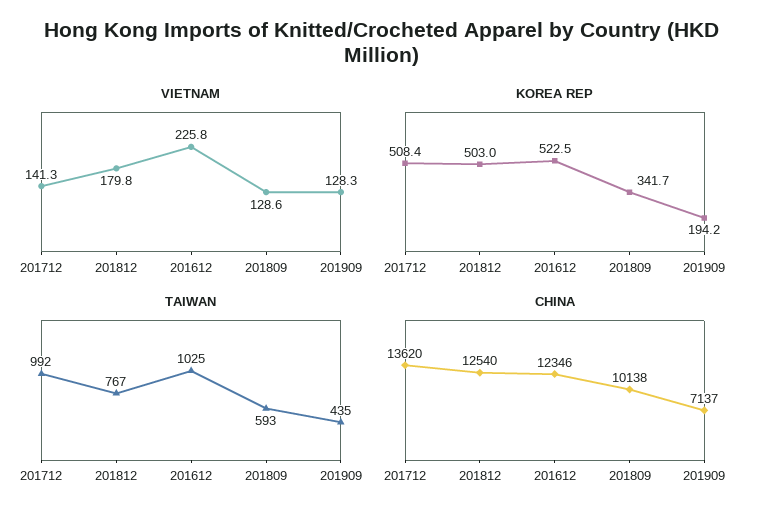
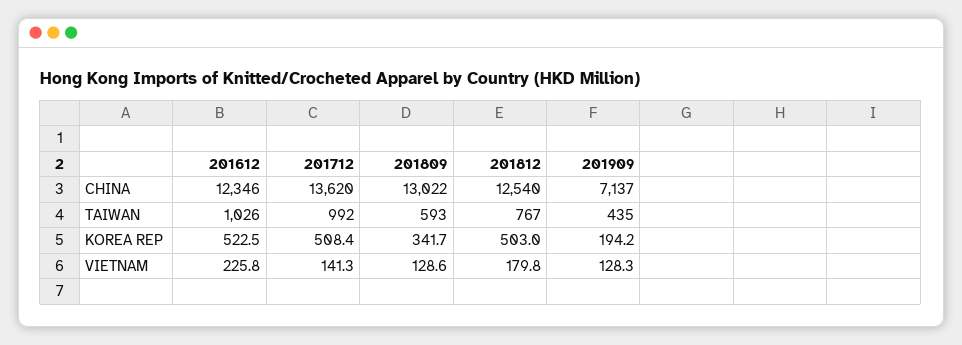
  {
    "VIETNAM": {
      "201712": 141.3,
      "201812": 179.8,
      "201612": 225.8,
      "201809": 128.6,
      "201909": 128.3
    },
    "KOREA REP": {
      "201712": 508.4,
      "201812": 503,
      "201612": 522.5,
      "201809": 341.7,
      "201909": 194.2
    },
    "TAIWAN": {
      "201712": 992,
      "201812": 767,
-     "201612": 1025,
+     "201612": 1026,
      "201809": 593,
      "201909": 435
    },
    "CHINA": {
      "201712": 13620,
      "201812": 12540,
      "201612": 12346,
-     "201809": 10138,
+     "201809": 13022,
      "201909": 7137
    }
  }

